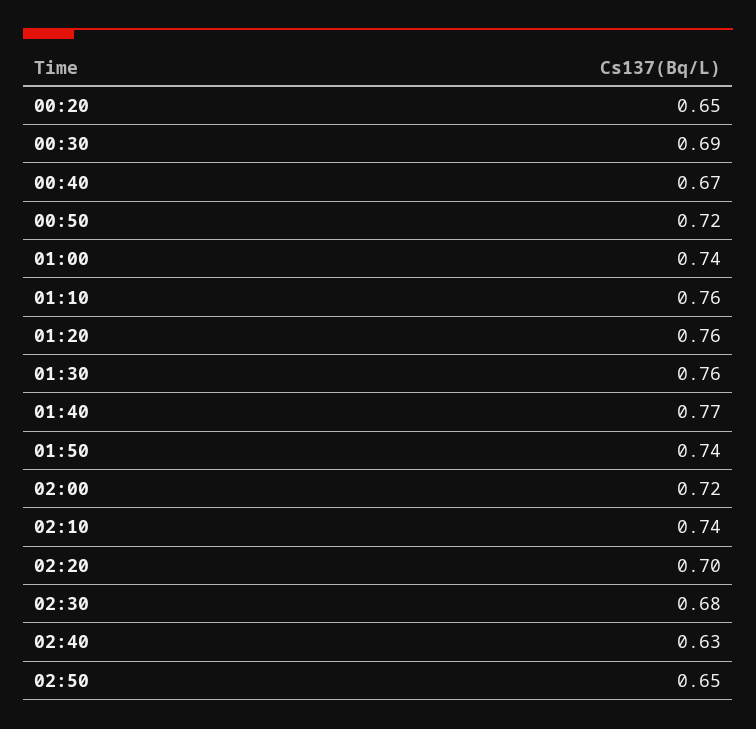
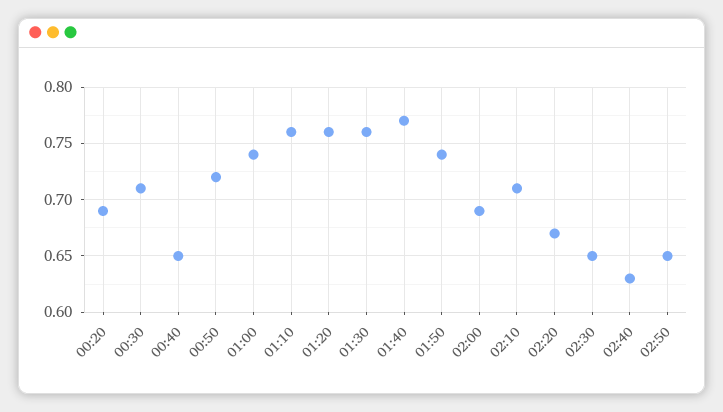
  {
-   "00:20": 0.65,
+   "00:20": 0.69,
-   "00:30": 0.69,
+   "00:30": 0.71,
-   "00:40": 0.67,
+   "00:40": 0.65,
    "00:50": 0.72,
    "01:00": 0.74,
    "01:10": 0.76,
    "01:20": 0.76,
    "01:30": 0.76,
    "01:40": 0.77,
    "01:50": 0.74,
-   "02:00": 0.72,
+   "02:00": 0.69,
-   "02:10": 0.74,
+   "02:10": 0.71,
-   "02:20": 0.7,
+   "02:20": 0.67,
-   "02:30": 0.68,
+   "02:30": 0.65,
    "02:40": 0.63,
    "02:50": 0.65
  }

